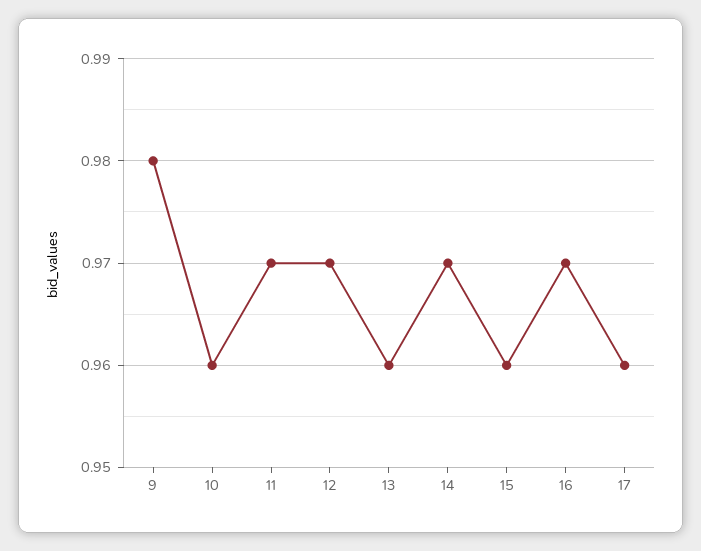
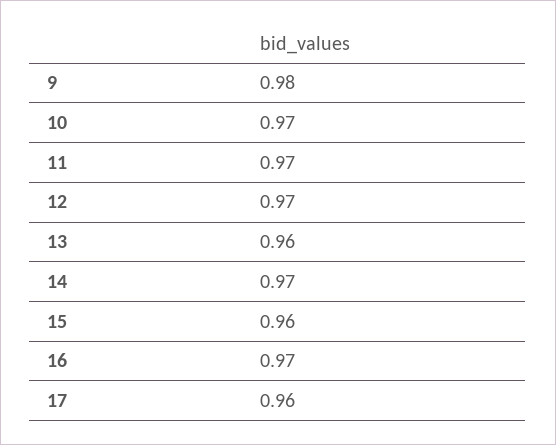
  {
    "9": 0.98,
-   "10": 0.96,
+   "10": 0.97,
    "11": 0.97,
    "12": 0.97,
    "13": 0.96,
    "14": 0.97,
    "15": 0.96,
    "16": 0.97,
    "17": 0.96
  }

